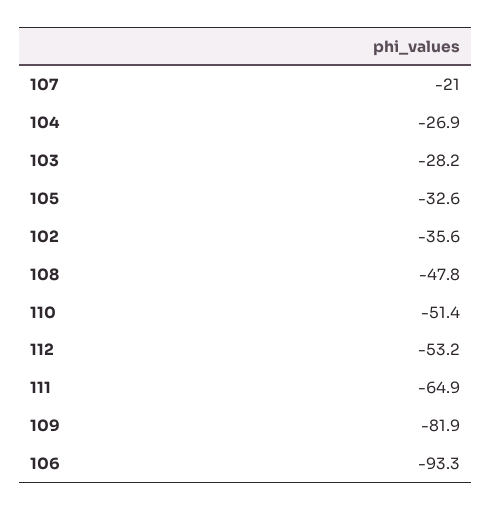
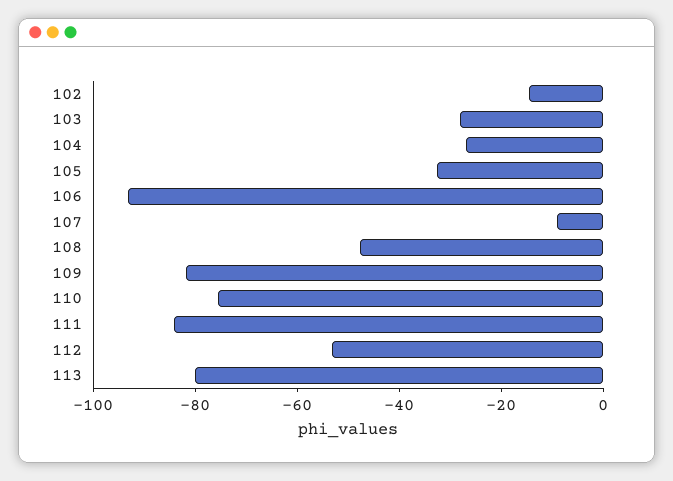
  {
-   "107": -21,
+   "107": -10,
    "104": -26.9,
    "103": -28.2,
    "105": -32.6,
-   "102": -35.6,
+   "102": -15,
    "108": -47.8,
-   "110": -51.4,
+   "110": -75,
    "112": -53.2,
-   "111": -64.9,
+   "111": -85,
    "109": -81.9,
-   "106": -93.3
+   "106": -93.3,
+   "113": -80
  }

